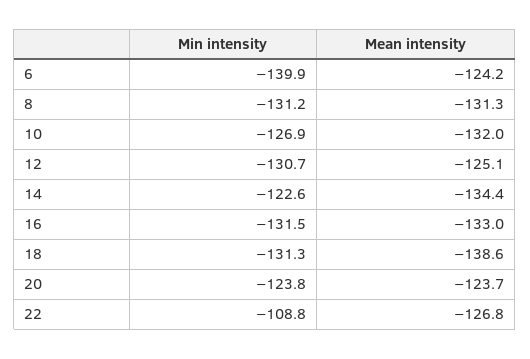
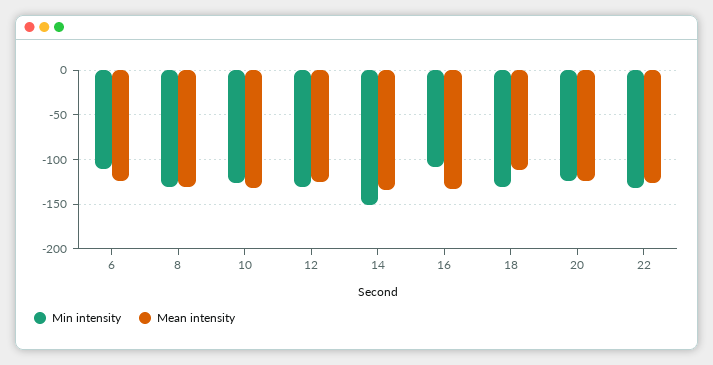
  {
    "Min intensity": {
-     "6": -139.9,
+     "6": -110,
      "8": -131.2,
      "10": -126.9,
      "12": -130.7,
-     "14": -122.6,
+     "14": -150,
-     "16": -131.5,
+     "16": -110,
      "18": -131.3,
      "20": -123.8,
-     "22": -108.8
+     "22": -130
    },
    "Mean intensity": {
      "6": -124.2,
      "8": -131.3,
      "10": -132,
      "12": -125.1,
      "14": -134.4,
      "16": -133,
-     "18": -138.6,
+     "18": -110,
      "20": -123.7,
      "22": -126.8
    }
  }

